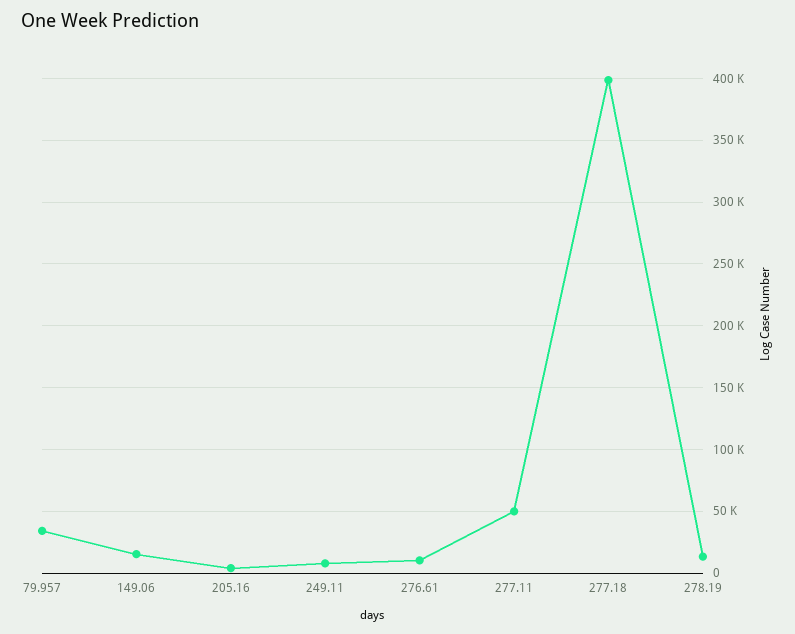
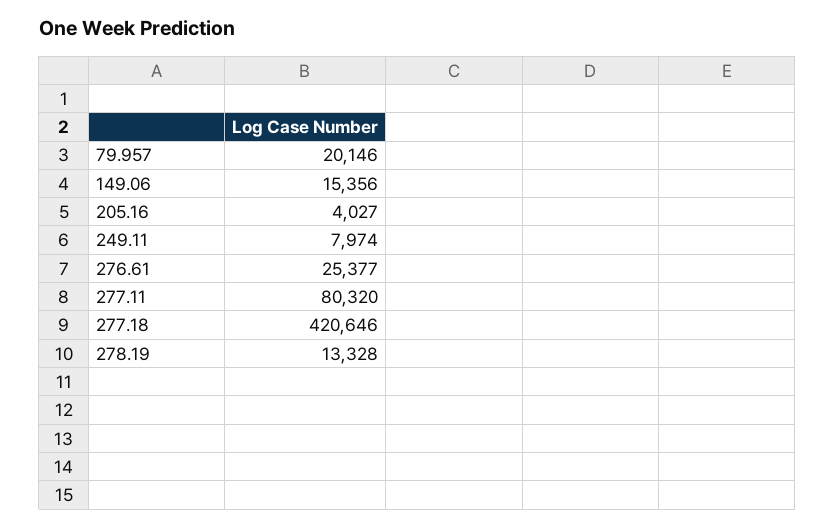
  {
-   "79.957": 35000,
+   "79.957": 20146,
    "149.06": 15356,
    "205.16": 4027,
    "249.11": 7974,
-   "276.61": 10000,
+   "276.61": 25377,
-   "277.11": 50000,
+   "277.11": 80320,
-   "277.18": 400000,
+   "277.18": 420646,
    "278.19": 13328
  }

